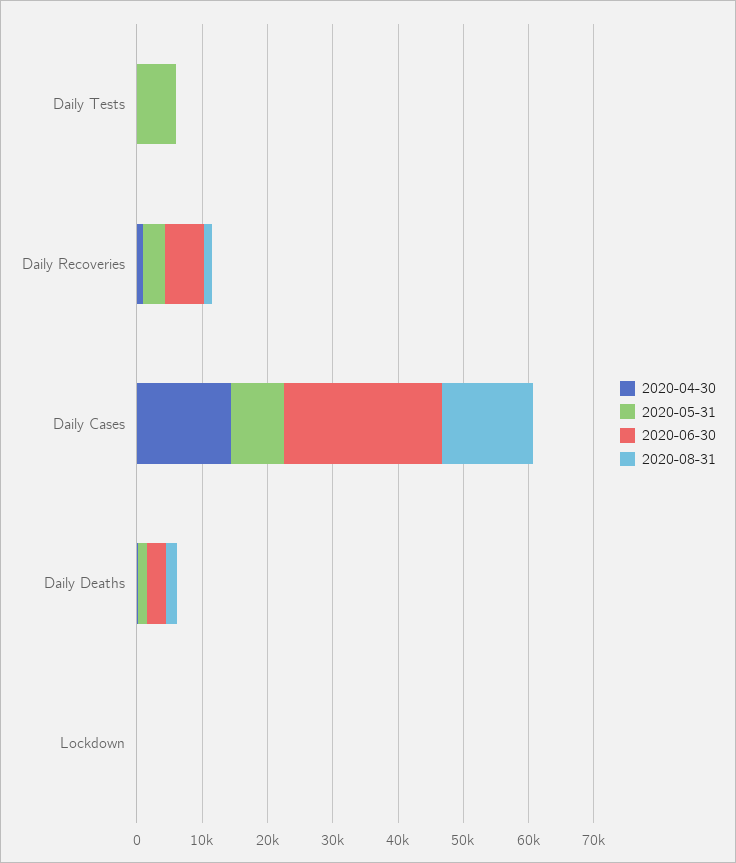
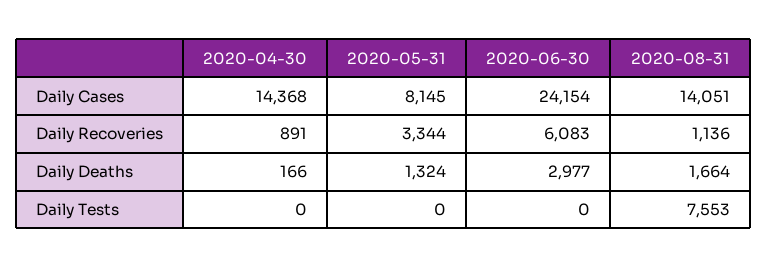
  {
    "2020-04-30": {
      "Daily Tests": 0,
      "Daily Recoveries": 891,
      "Daily Cases": 14368,
-     "Daily Deaths": 166,
+     "Daily Deaths": 166
-     "Lockdown": 0
    },
    "2020-05-31": {
-     "Daily Tests": 6000,
+     "Daily Tests": 0,
      "Daily Recoveries": 3344,
      "Daily Cases": 8145,
-     "Daily Deaths": 1324,
+     "Daily Deaths": 1324
-     "Lockdown": 0
    },
    "2020-06-30": {
      "Daily Tests": 0,
      "Daily Recoveries": 6083,
      "Daily Cases": 24154,
-     "Daily Deaths": 2977,
+     "Daily Deaths": 2977
-     "Lockdown": 0
    },
    "2020-08-31": {
-     "Daily Tests": 0,
+     "Daily Tests": 7553,
      "Daily Recoveries": 1136,
      "Daily Cases": 14051,
-     "Daily Deaths": 1664,
+     "Daily Deaths": 1664
-     "Lockdown": 0
    }
  }

